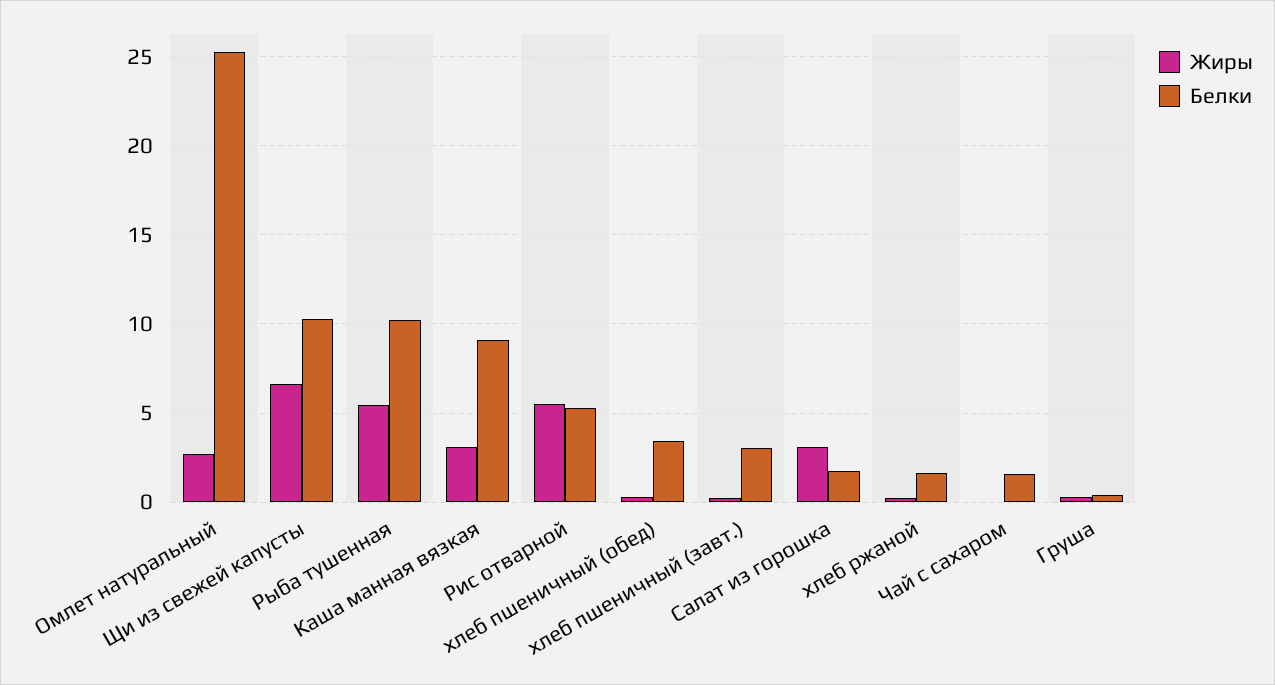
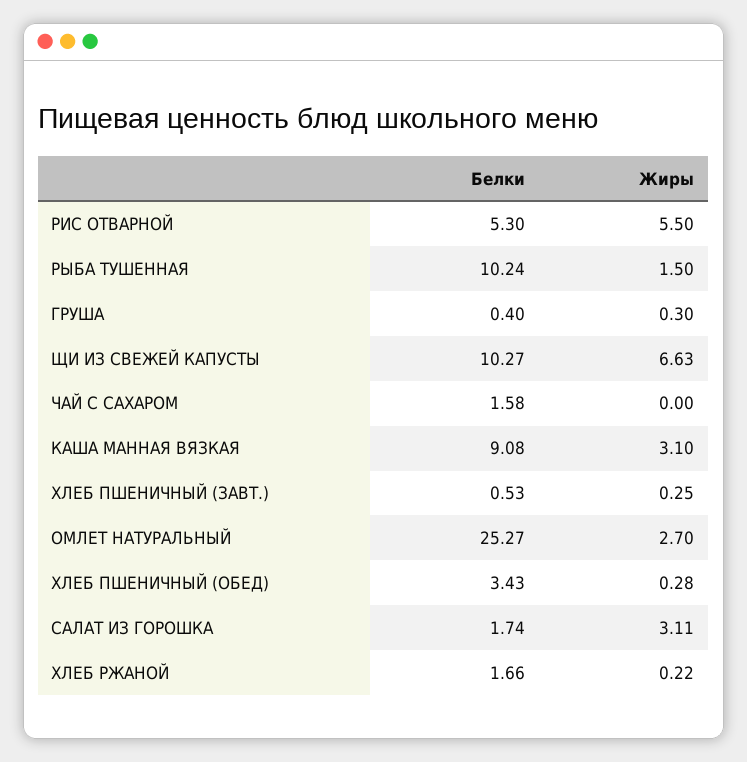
  {
    "Жиры": {
      "Омлет натуральный": 2.7,
      "Щи из свежей капусты": 6.63,
-     "Рыба тушенная": 5.5,
+     "Рыба тушенная": 1.5,
      "Каша манная вязкая": 3.1,
      "Рис отварной": 5.5,
      "хлеб пшеничный (обед)": 0.28,
      "хлеб пшеничный (завт.)": 0.25,
      "Салат из горошка": 3.11,
      "хлеб ржаной": 0.22,
      "Чай с сахаром": 0,
      "Груша": 0.3
    },
    "Белки": {
      "Омлет натуральный": 25.27,
      "Щи из свежей капусты": 10.27,
      "Рыба тушенная": 10.24,
      "Каша манная вязкая": 9.08,
      "Рис отварной": 5.3,
      "хлеб пшеничный (обед)": 3.43,
-     "хлеб пшеничный (завт.)": 3,
+     "хлеб пшеничный (завт.)": 0.53,
      "Салат из горошка": 1.74,
      "хлеб ржаной": 1.66,
      "Чай с сахаром": 1.58,
      "Груша": 0.4
    }
  }

